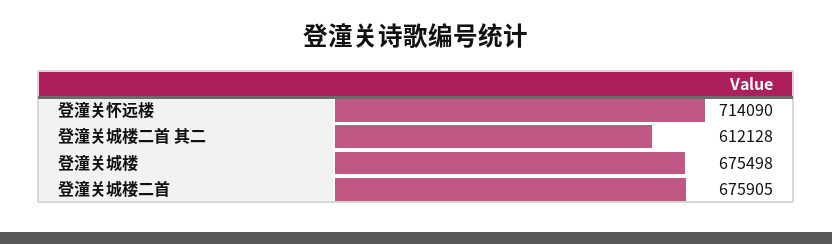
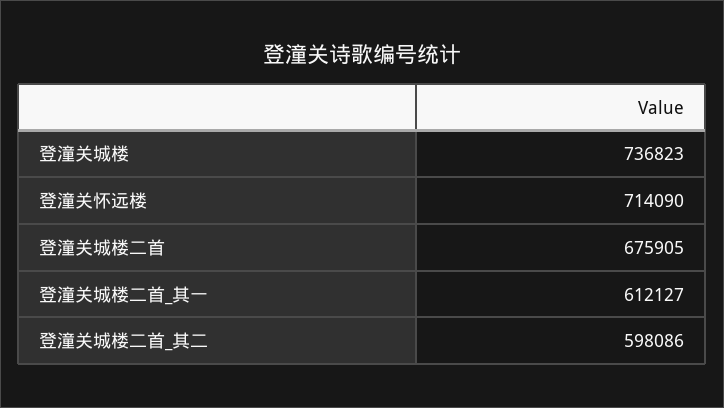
  {
    "登潼关怀远楼": 714090,
-   "登潼关城楼二首 其二": 612128,
+   "登潼关城楼二首 其二": 598086,
-   "登潼关城楼": 675498,
+   "登潼关城楼": 736823,
-   "登潼关城楼二首": 675905
+   "登潼关城楼二首": 675905,
+   "登潼关城楼二首_其一": 612127
  }

